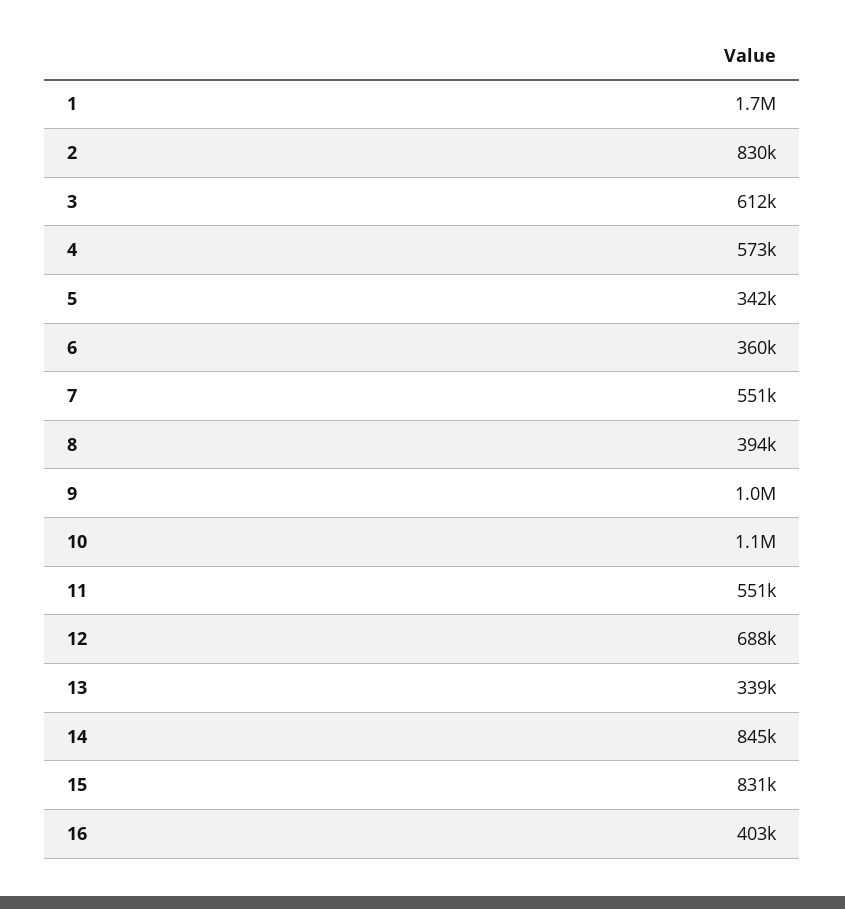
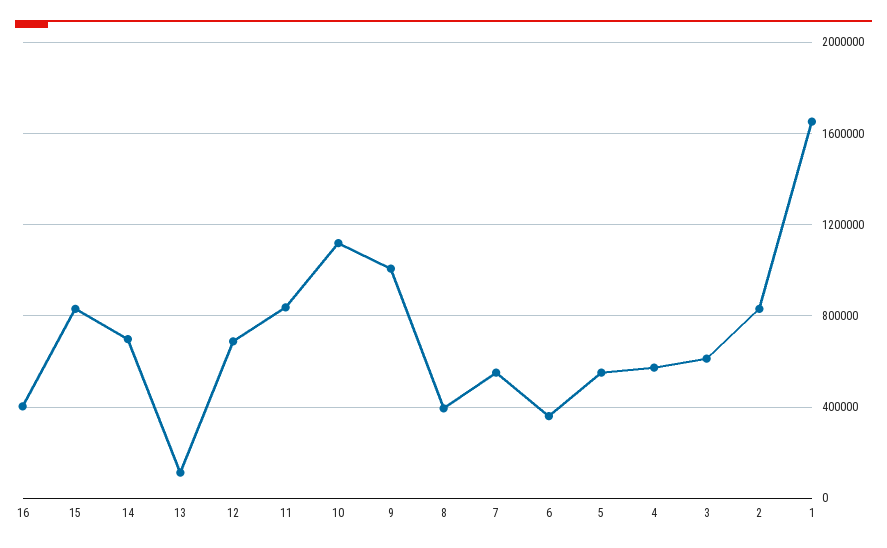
  {
    "1": 1700000,
    "2": 830000,
    "3": 612000,
    "4": 573000,
-   "5": 342000,
+   "5": 550000,
    "6": 360000,
    "7": 551000,
    "8": 394000,
    "9": 1000000,
    "10": 1100000,
-   "11": 551000,
+   "11": 850000,
    "12": 688000,
-   "13": 339000,
+   "13": 100000,
-   "14": 845000,
+   "14": 700000,
    "15": 831000,
    "16": 403000
  }

